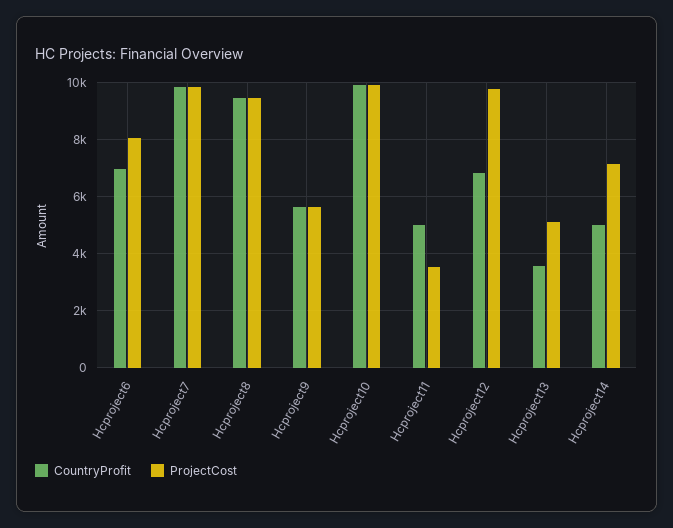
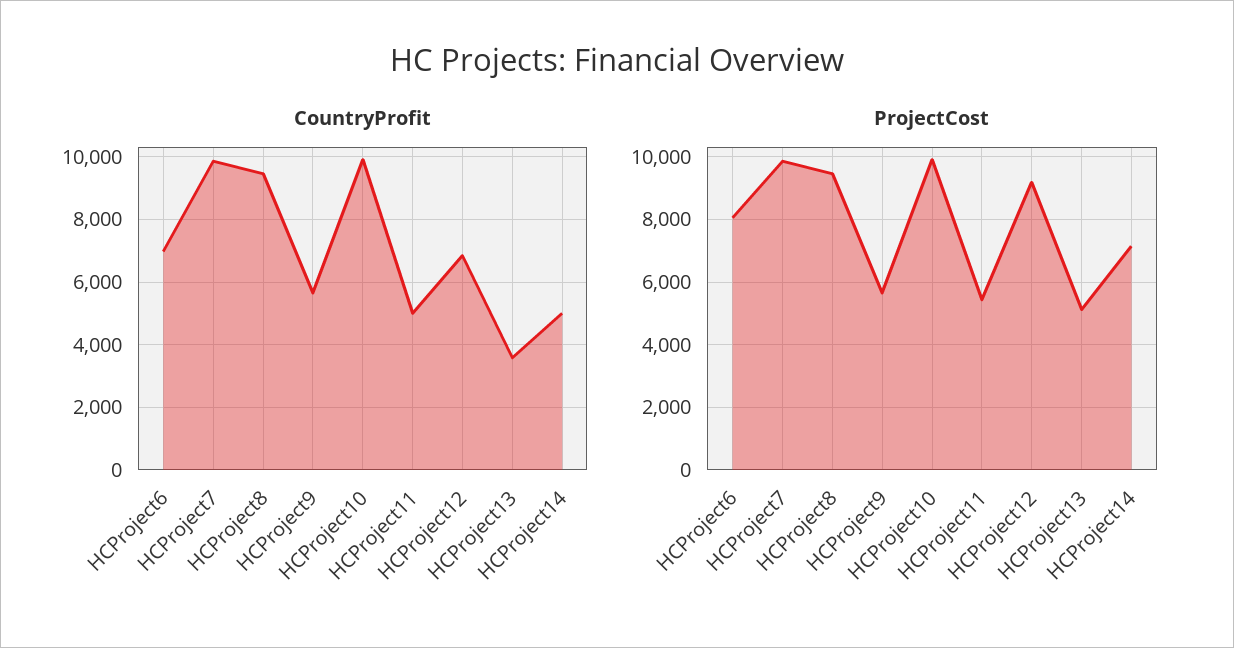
  {
    "CountryProfit": {
      "Hcproject6": 7000,
      "Hcproject7": 9800,
      "Hcproject8": 9400,
      "Hcproject9": 5600,
      "Hcproject10": 10000,
      "Hcproject11": 5000,
      "Hcproject12": 6800,
      "Hcproject13": 3600,
      "Hcproject14": 5000
    },
    "ProjectCost": {
      "Hcproject6": 8000,
      "Hcproject7": 9800,
      "Hcproject8": 9400,
      "Hcproject9": 5600,
      "Hcproject10": 10000,
-     "Hcproject11": 3500,
+     "Hcproject11": 5400,
-     "Hcproject12": 9750,
+     "Hcproject12": 9200,
      "Hcproject13": 5200,
      "Hcproject14": 7200
    }
  }

